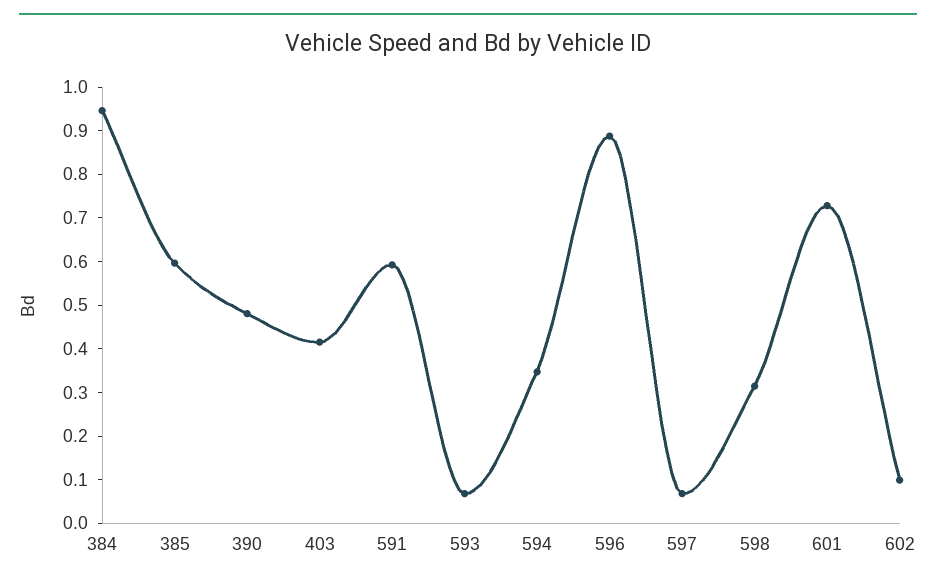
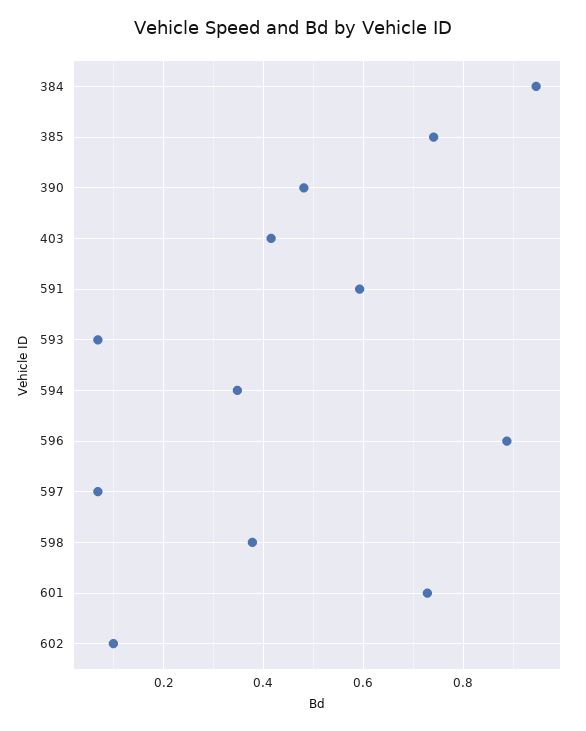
  {
    "384": 0.94,
-   "385": 0.6,
+   "385": 0.74,
    "390": 0.48,
    "403": 0.42,
    "591": 0.6,
    "593": 0.06,
    "594": 0.34,
    "596": 0.88,
    "597": 0.06,
-   "598": 0.32,
+   "598": 0.38,
    "601": 0.72,
    "602": 0.1
  }

